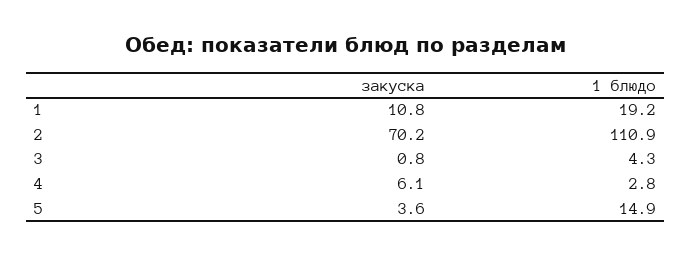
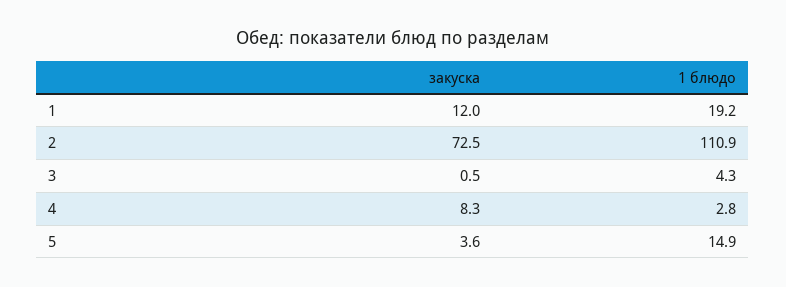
  {
    "закуска": {
-     "1": 10.8,
+     "1": 12,
-     "2": 70.2,
+     "2": 72.5,
-     "3": 0.8,
+     "3": 0.5,
-     "4": 6.1,
+     "4": 8.3,
      "5": 3.6
    },
    "1 блюдо": {
      "1": 19.2,
      "2": 110.9,
      "3": 4.3,
      "4": 2.8,
      "5": 14.9
    }
  }

